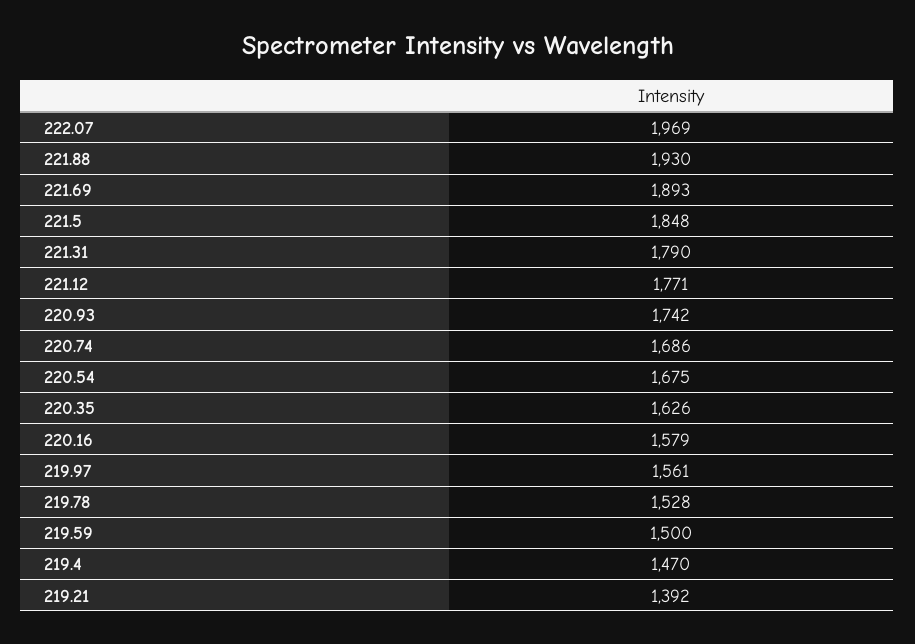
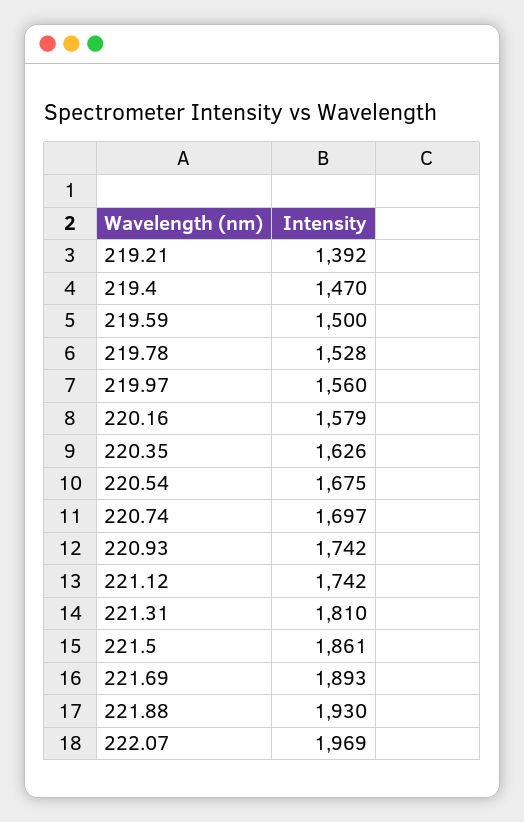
  {
    "222.07": 1969,
    "221.88": 1930,
    "221.69": 1893,
-   "221.5": 1848,
+   "221.5": 1861,
-   "221.31": 1790,
+   "221.31": 1810,
-   "221.12": 1771,
+   "221.12": 1742,
    "220.93": 1742,
-   "220.74": 1686,
+   "220.74": 1697,
    "220.54": 1675,
    "220.35": 1626,
    "220.16": 1579,
-   "219.97": 1561,
+   "219.97": 1560,
    "219.78": 1528,
    "219.59": 1500,
    "219.4": 1470,
    "219.21": 1392
  }

